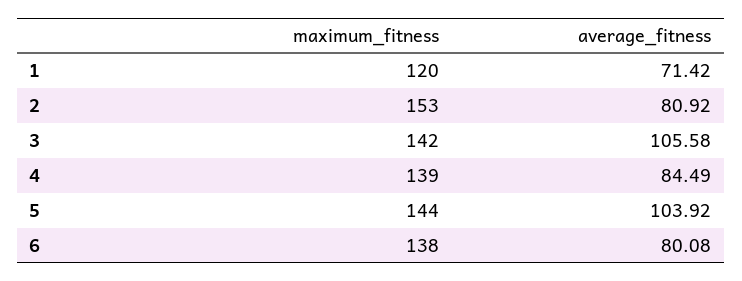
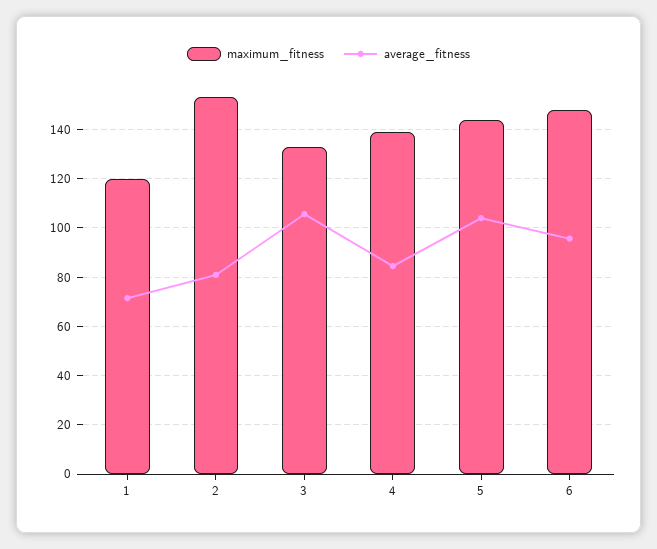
  {
    "maximum_fitness": {
      "1": 120,
      "2": 153,
-     "3": 142,
+     "3": 132.5,
      "4": 139,
      "5": 144,
-     "6": 138
+     "6": 147.5
    },
    "average_fitness": {
      "1": 71.42,
      "2": 80.92,
      "3": 105.58,
      "4": 84.49,
      "5": 103.92,
-     "6": 80.08
+     "6": 95
    }
  }

